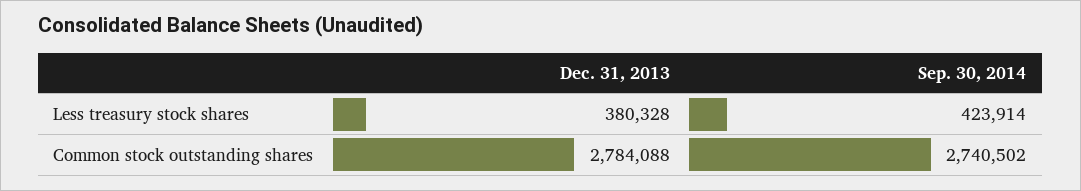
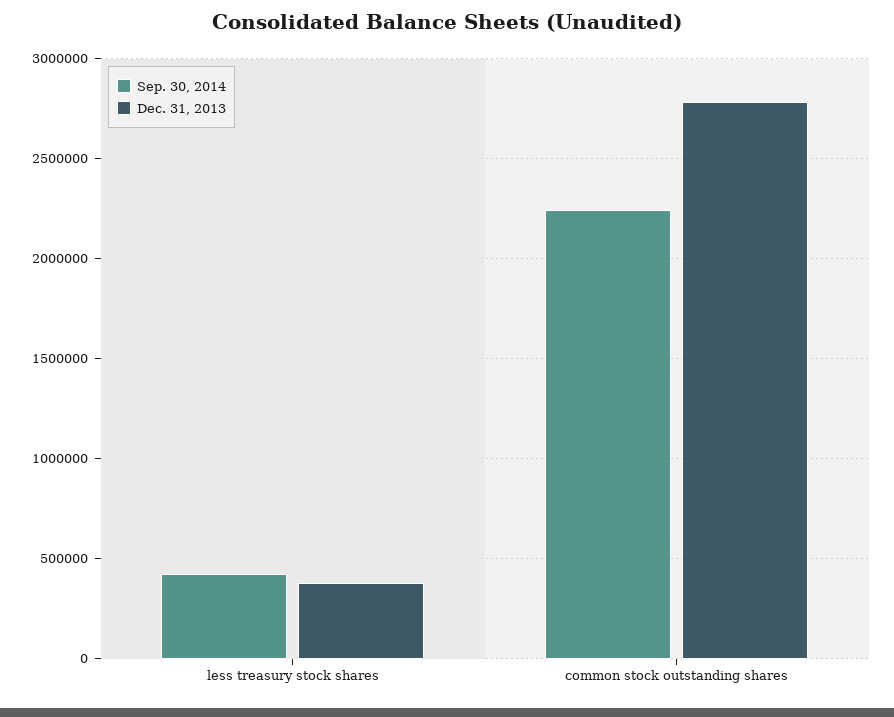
  {
    "Dec. 31, 2013": {
      "Less treasury stock shares": 380328,
      "Common stock outstanding shares": 2784088
    },
    "Sep. 30, 2014": {
      "Less treasury stock shares": 423914,
-     "Common stock outstanding shares": 2740502
+     "Common stock outstanding shares": 2250000
    }
  }

